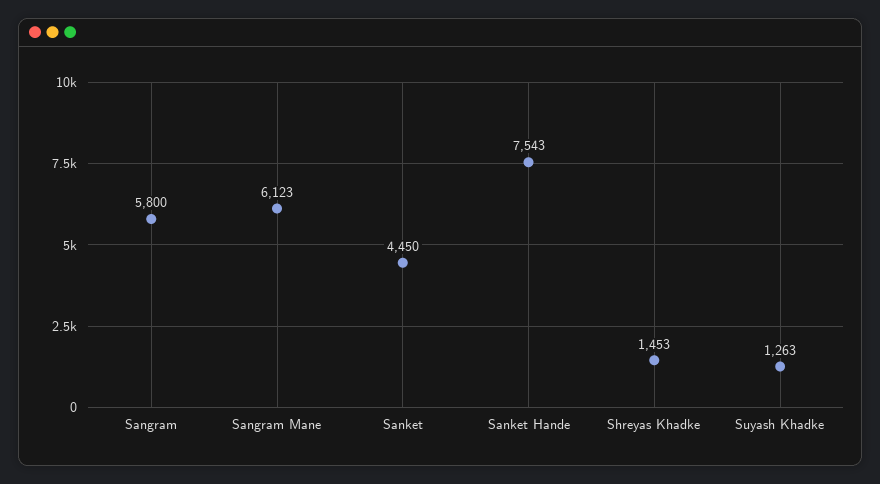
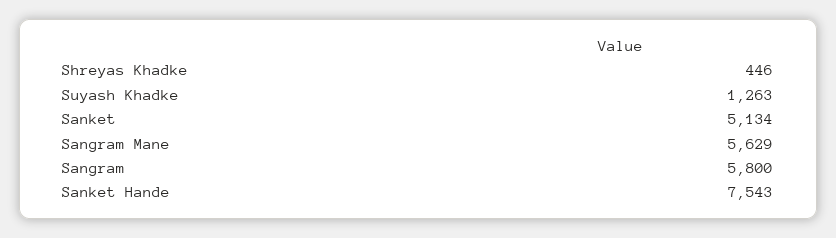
  {
    "Sangram": 5800,
-   "Sangram Mane": 6123,
+   "Sangram Mane": 5629,
-   "Sanket": 4450,
+   "Sanket": 5134,
    "Sanket Hande": 7543,
-   "Shreyas Khadke": 1453,
+   "Shreyas Khadke": 446,
    "Suyash Khadke": 1263
  }

